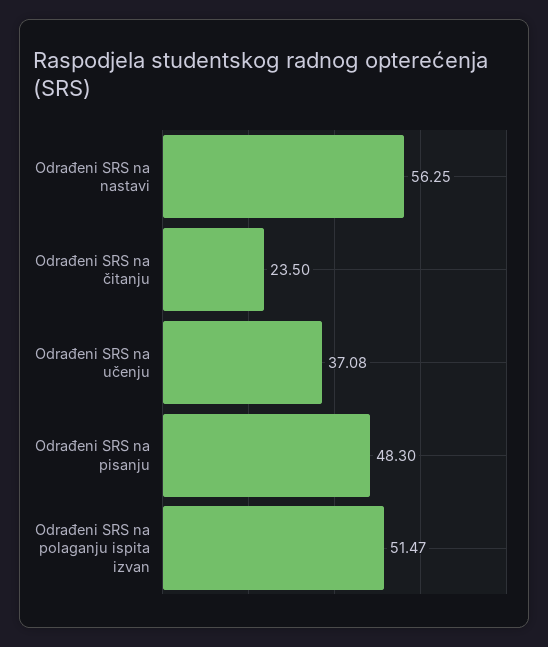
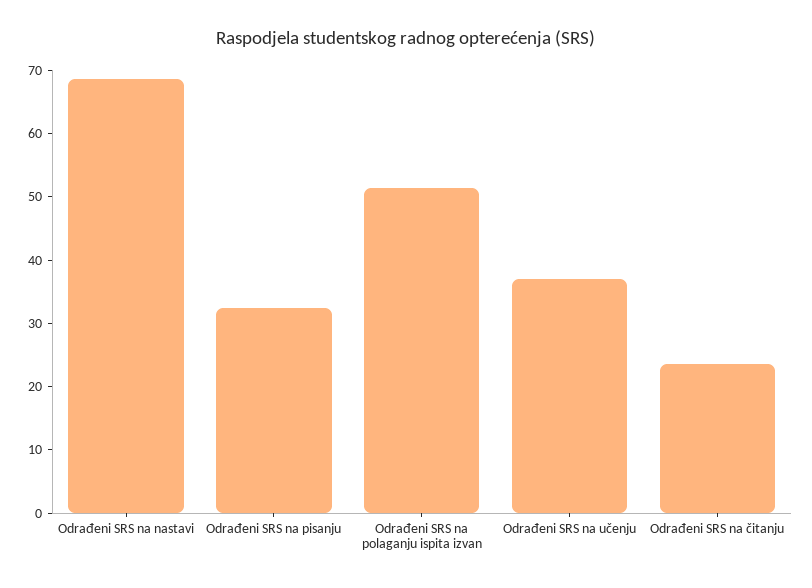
  {
-   "Odrađeni SRS na nastavi": 56.25,
+   "Odrađeni SRS na nastavi": 68,
    "Odrađeni SRS na čitanju": 23.5,
    "Odrađeni SRS na učenju": 37.08,
-   "Odrađeni SRS na pisanju": 48.3,
+   "Odrađeni SRS na pisanju": 32,
    "Odrađeni SRS na polaganju ispita izvan": 51.47
  }

